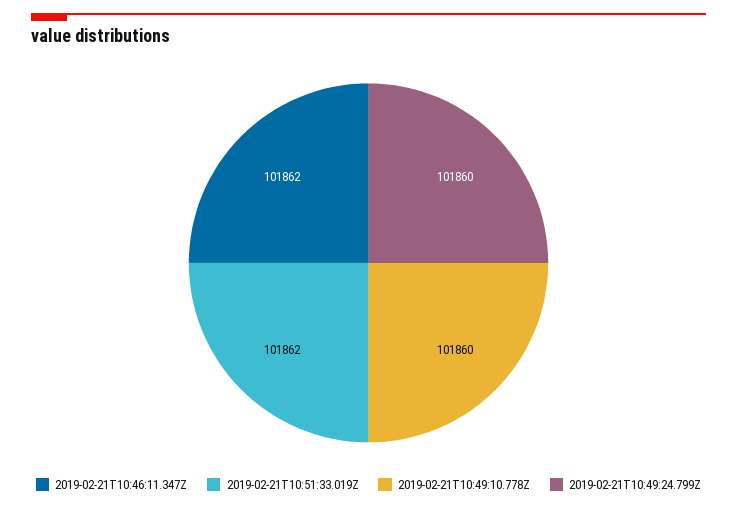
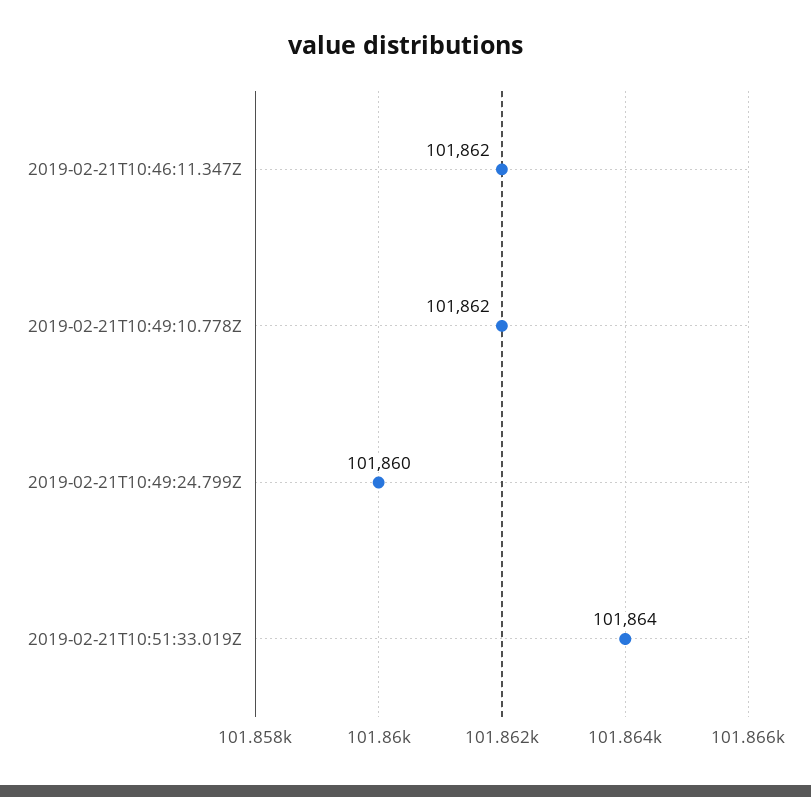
  {
    "2019-02-21T10:46:11.347Z": 101862,
-   "2019-02-21T10:51:33.019Z": 101862,
+   "2019-02-21T10:51:33.019Z": 101864,
-   "2019-02-21T10:49:10.778Z": 101860,
+   "2019-02-21T10:49:10.778Z": 101862,
    "2019-02-21T10:49:24.799Z": 101860
  }

